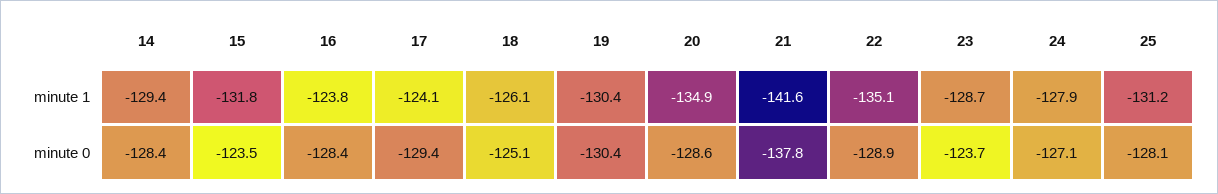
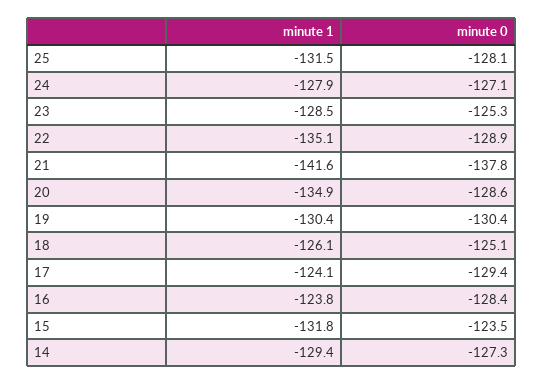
  {
    "14": {
      "minute 1": -129.4,
-     "minute 0": -128.4
+     "minute 0": -127.3
    },
    "15": {
      "minute 1": -131.8,
      "minute 0": -123.5
    },
    "16": {
      "minute 1": -123.8,
      "minute 0": -128.4
    },
    "17": {
      "minute 1": -124.1,
      "minute 0": -129.4
    },
    "18": {
      "minute 1": -126.1,
      "minute 0": -125.1
    },
    "19": {
      "minute 1": -130.4,
      "minute 0": -130.4
    },
    "20": {
      "minute 1": -134.9,
      "minute 0": -128.6
    },
    "21": {
      "minute 1": -141.6,
      "minute 0": -137.8
    },
    "22": {
      "minute 1": -135.1,
      "minute 0": -128.9
    },
    "23": {
-     "minute 1": -128.7,
+     "minute 1": -128.5,
-     "minute 0": -123.7
+     "minute 0": -125.3
    },
    "24": {
      "minute 1": -127.9,
      "minute 0": -127.1
    },
    "25": {
-     "minute 1": -131.2,
+     "minute 1": -131.5,
      "minute 0": -128.1
    }
  }

